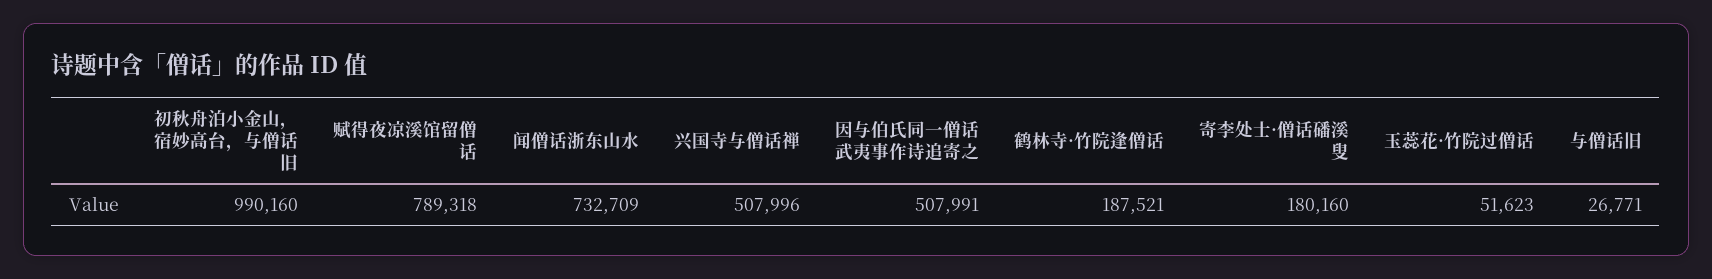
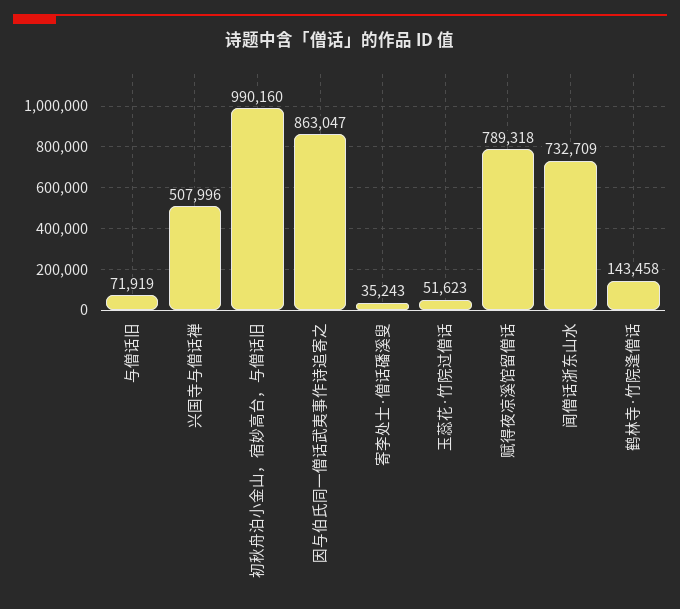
  {
    "初秋舟泊小金山，宿妙高台，与僧话旧": 990160,
    "赋得夜凉溪馆留僧话": 789318,
    "闻僧话浙东山水": 732709,
    "兴国寺与僧话禅": 507996,
-   "因与伯氏同一僧话武夷事作诗追寄之": 507991,
+   "因与伯氏同一僧话武夷事作诗追寄之": 863047,
-   "鹤林寺·竹院逢僧话": 187521,
+   "鹤林寺·竹院逢僧话": 143458,
-   "寄李处士·僧话磻溪叟": 180160,
+   "寄李处士·僧话磻溪叟": 35243,
    "玉蕊花·竹院过僧话": 51623,
-   "与僧话旧": 26771
+   "与僧话旧": 71919
  }

